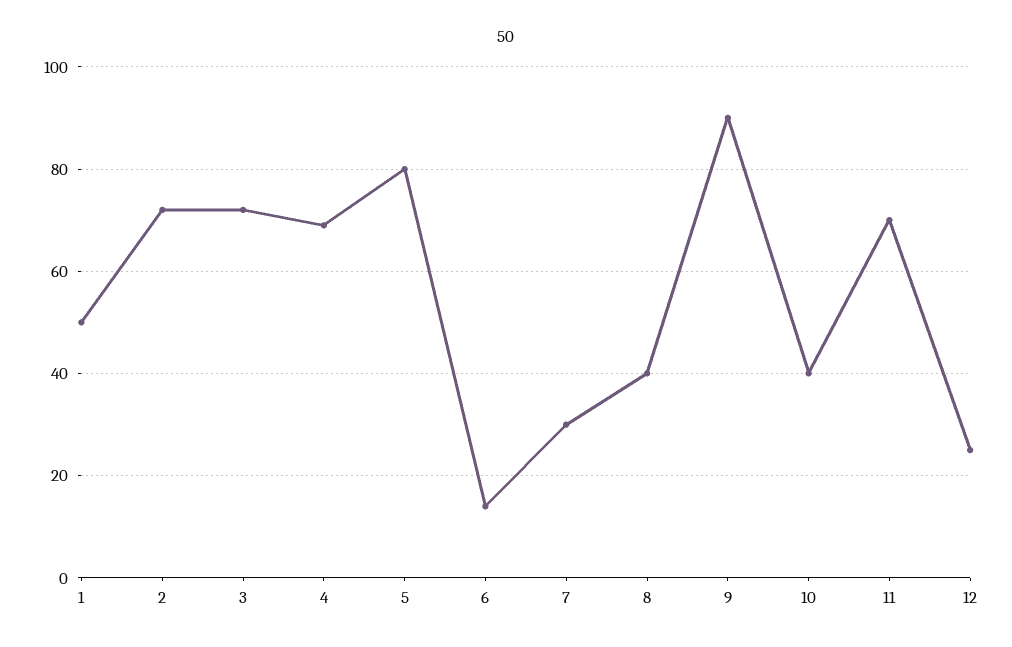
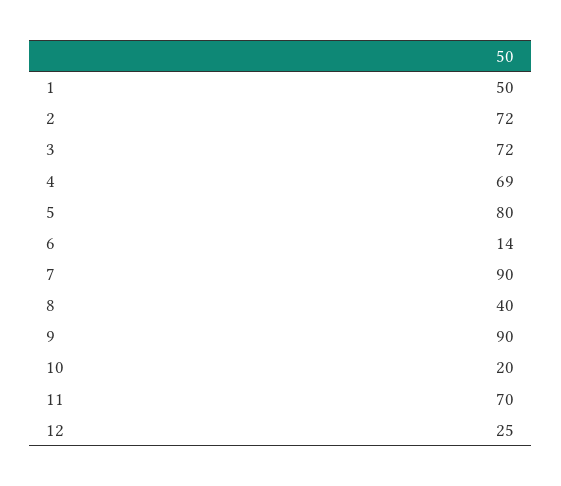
  {
    "1": 50,
    "2": 72,
    "3": 72,
    "4": 69,
    "5": 80,
    "6": 14,
-   "7": 30,
+   "7": 90,
    "8": 40,
    "9": 90,
-   "10": 40,
+   "10": 20,
    "11": 70,
    "12": 25
  }

